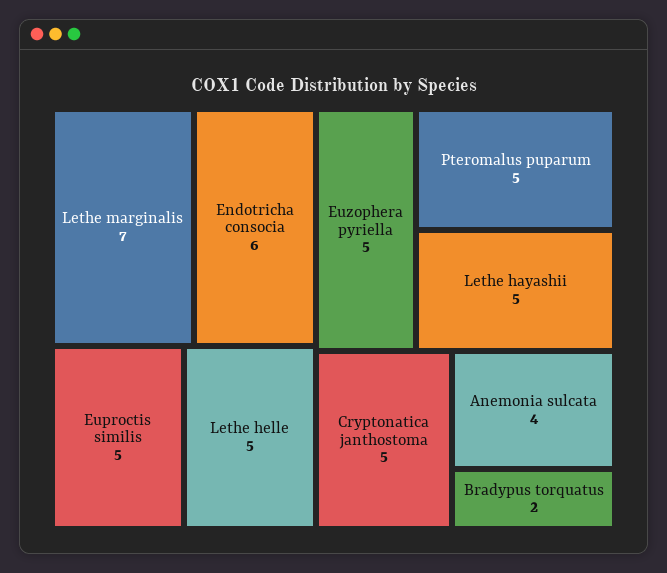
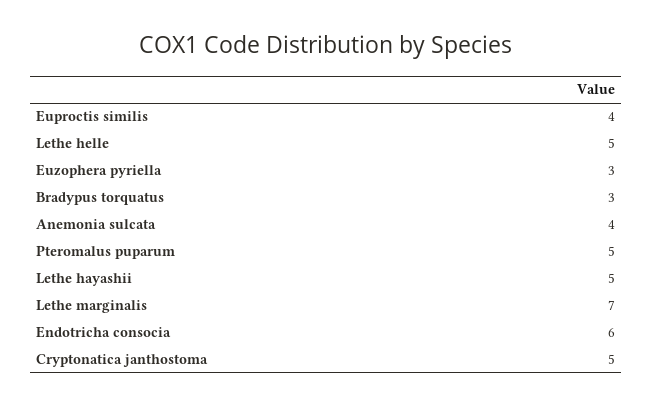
  {
    "Lethe marginalis": 7,
    "Endotricha consocia": 6,
-   "Euproctis similis": 5,
+   "Euproctis similis": 4,
    "Lethe helle": 5,
-   "Euzophera pyriella": 5,
+   "Euzophera pyriella": 3,
    "Pteromalus puparum": 5,
    "Lethe hayashii": 5,
    "Cryptonatica janthostoma": 5,
    "Anemonia sulcata": 4,
-   "Bradypus torquatus": 2
+   "Bradypus torquatus": 3
  }

